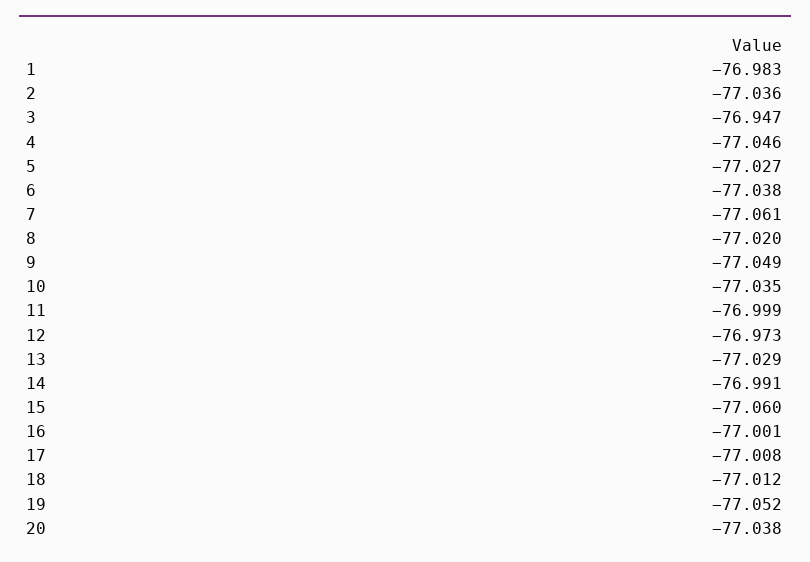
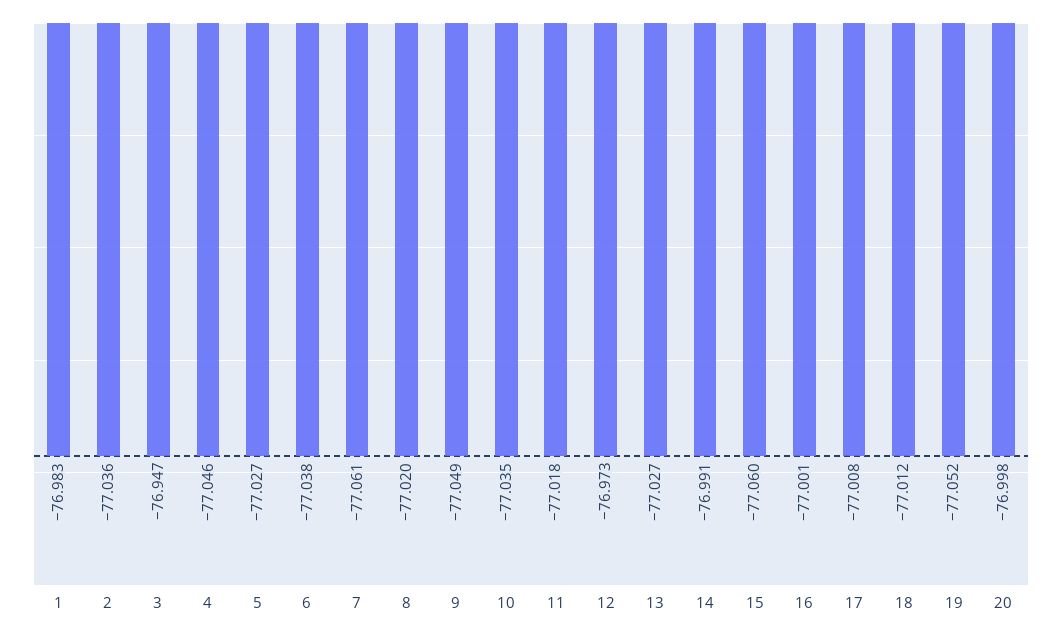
  {
    "1": -76.983,
    "2": -77.036,
    "3": -76.947,
    "4": -77.046,
    "5": -77.027,
    "6": -77.038,
    "7": -77.061,
    "8": -77.02,
    "9": -77.049,
    "10": -77.035,
-   "11": -76.999,
+   "11": -77.018,
    "12": -76.973,
-   "13": -77.029,
+   "13": -77.027,
    "14": -76.991,
    "15": -77.06,
    "16": -77.001,
    "17": -77.008,
    "18": -77.012,
    "19": -77.052,
-   "20": -77.038
+   "20": -76.998
  }

